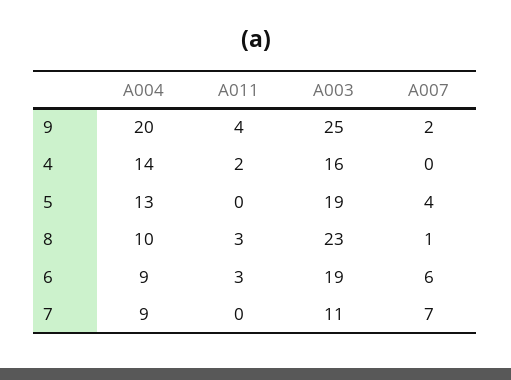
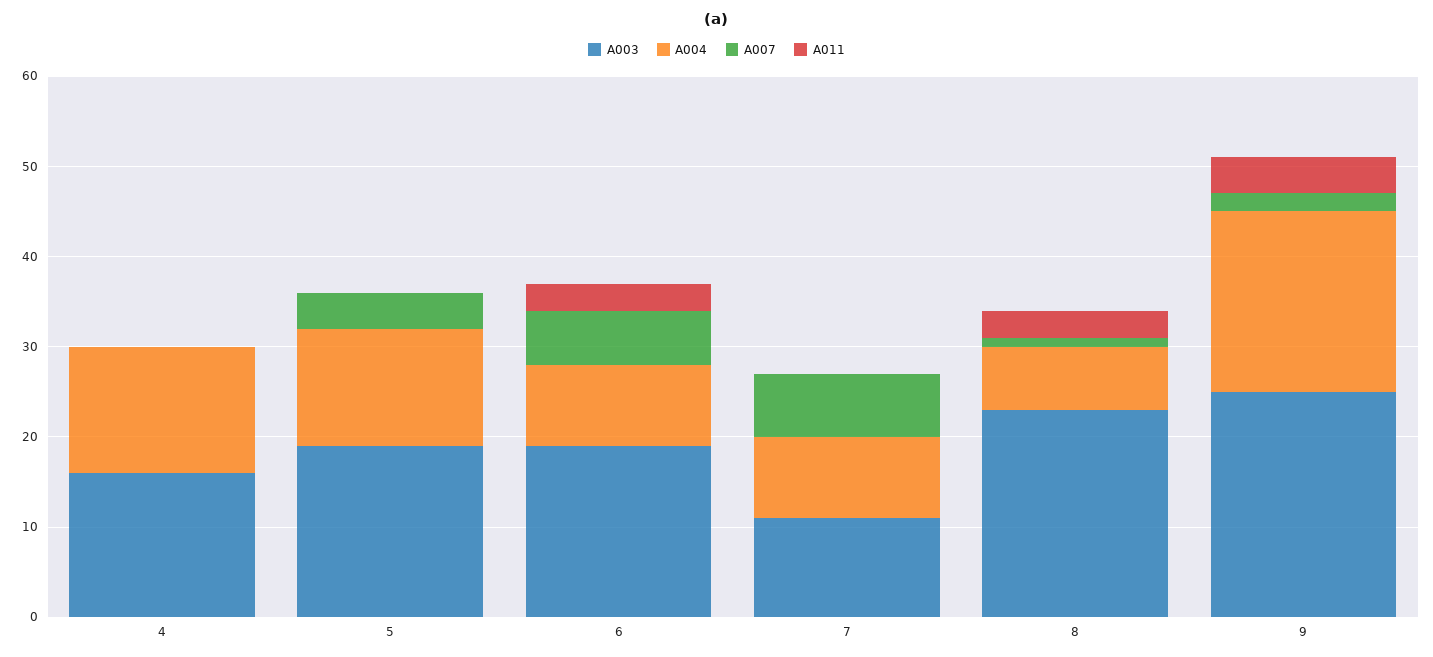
  {
    "А004": {
      "9": 20,
      "4": 14,
      "5": 13,
-     "8": 10,
+     "8": 7,
      "6": 9,
      "7": 9
    },
    "А011": {
      "9": 4,
-     "4": 2,
+     "4": 0,
      "5": 0,
      "8": 3,
      "6": 3,
      "7": 0
    },
    "А003": {
      "9": 25,
      "4": 16,
      "5": 19,
      "8": 23,
      "6": 19,
      "7": 11
    },
    "А007": {
      "9": 2,
      "4": 0,
      "5": 4,
      "8": 1,
      "6": 6,
      "7": 7
    }
  }

